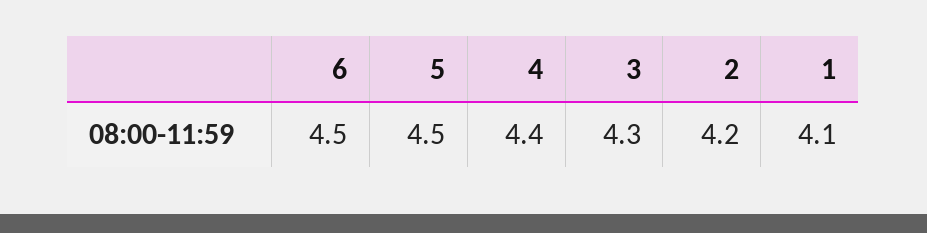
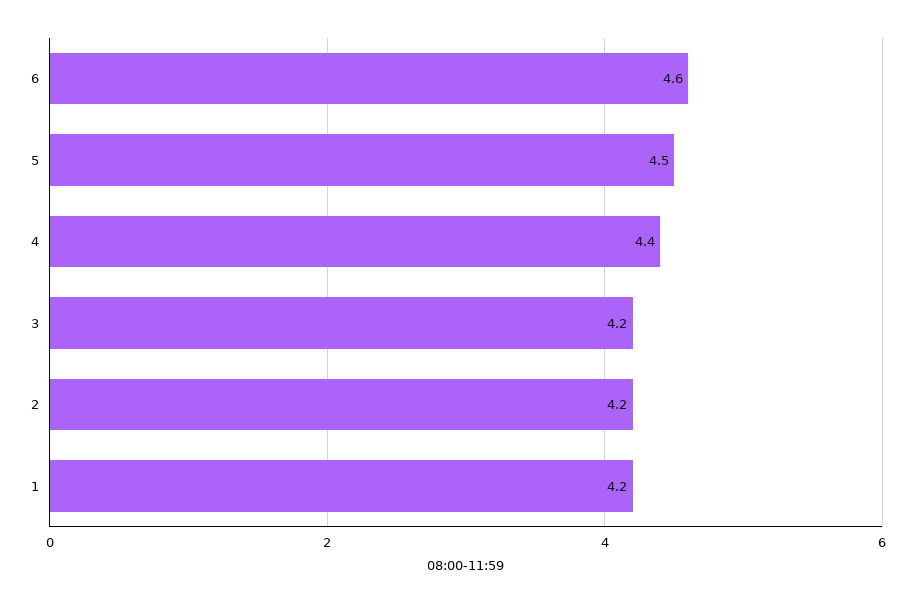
  {
-   "6": 4.5,
+   "6": 4.6,
    "5": 4.5,
    "4": 4.4,
-   "3": 4.3,
+   "3": 4.2,
    "2": 4.2,
-   "1": 4.1
+   "1": 4.2
  }

